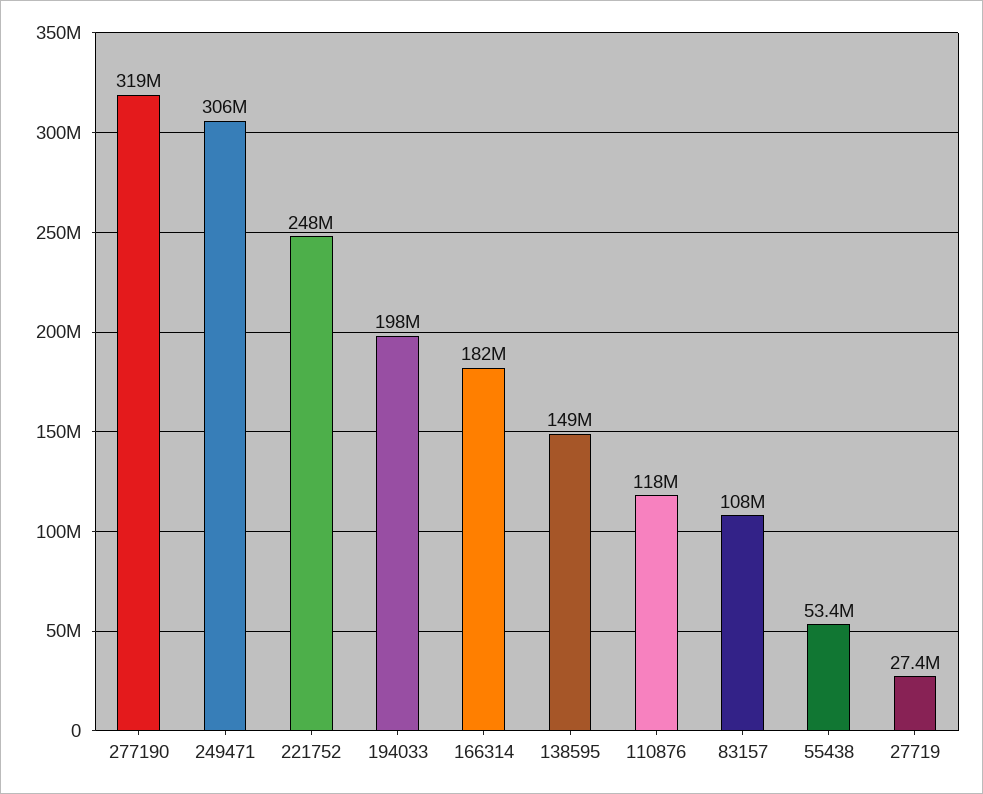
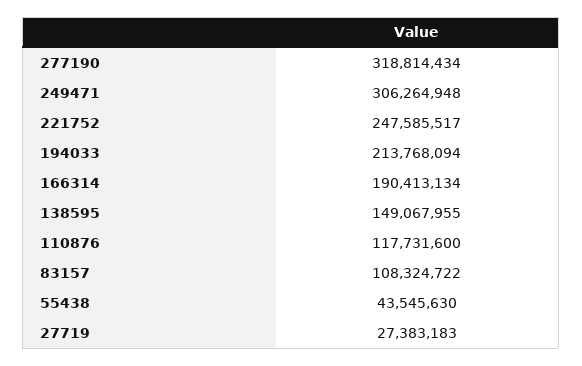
  {
    "277190": 318814434,
    "249471": 306264948,
    "221752": 247585517,
-   "194033": 198000000,
+   "194033": 213768094,
-   "166314": 182000000,
+   "166314": 190413134,
    "138595": 149067955,
    "110876": 117731600,
    "83157": 108324722,
-   "55438": 53400000,
+   "55438": 43545630,
    "27719": 27383183
  }

